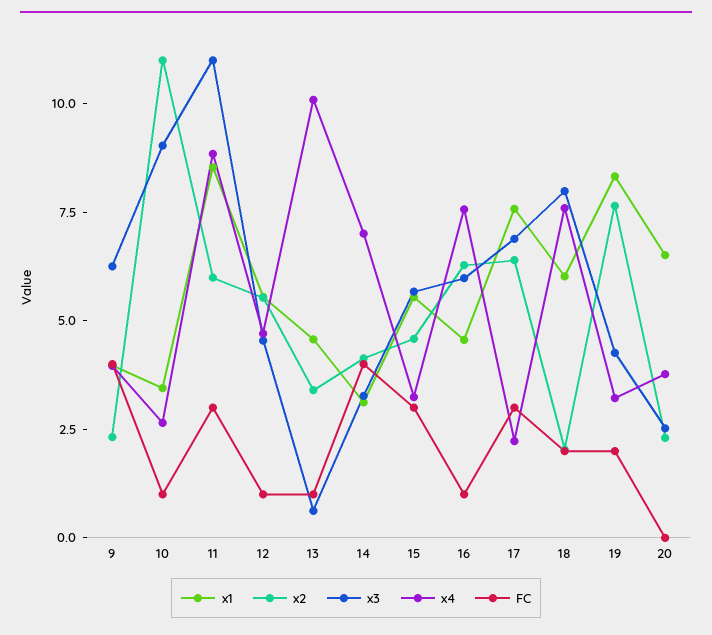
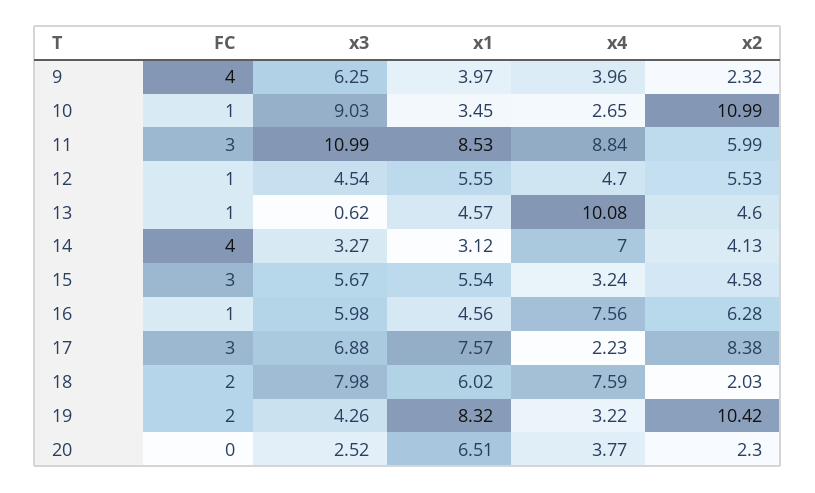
  {
    "x1": {
      "9": 3.97,
      "10": 3.45,
      "11": 8.53,
      "12": 5.55,
      "13": 4.57,
      "14": 3.12,
      "15": 5.54,
      "16": 4.56,
      "17": 7.57,
      "18": 6.02,
      "19": 8.32,
      "20": 6.51
    },
    "x2": {
      "9": 2.32,
      "10": 10.99,
      "11": 5.99,
      "12": 5.53,
-     "13": 3.5,
+     "13": 4.6,
      "14": 4.13,
      "15": 4.58,
      "16": 6.28,
-     "17": 6.5,
+     "17": 8.38,
      "18": 2.03,
-     "19": 7.5,
+     "19": 10.42,
      "20": 2.3
    },
    "x3": {
      "9": 6.25,
      "10": 9.03,
      "11": 10.99,
      "12": 4.54,
      "13": 0.62,
      "14": 3.27,
      "15": 5.67,
      "16": 5.98,
      "17": 6.88,
      "18": 7.98,
      "19": 4.26,
      "20": 2.52
    },
    "x4": {
      "9": 3.96,
      "10": 2.65,
      "11": 8.84,
      "12": 4.7,
      "13": 10.08,
      "14": 7,
      "15": 3.24,
      "16": 7.56,
      "17": 2.23,
      "18": 7.59,
      "19": 3.22,
      "20": 3.77
    },
    "FC": {
      "9": 4,
      "10": 1,
      "11": 3,
      "12": 1,
      "13": 1,
      "14": 4,
      "15": 3,
      "16": 1,
      "17": 3,
      "18": 2,
      "19": 2,
      "20": 0
    }
  }

